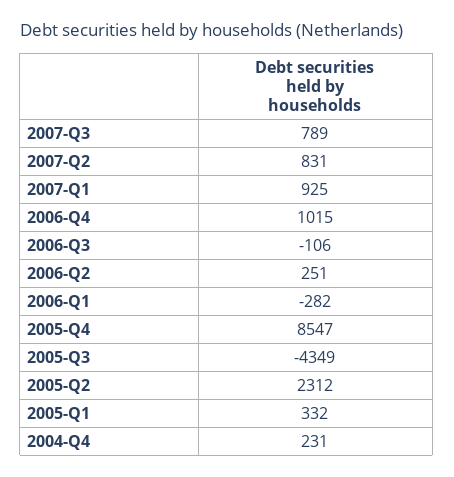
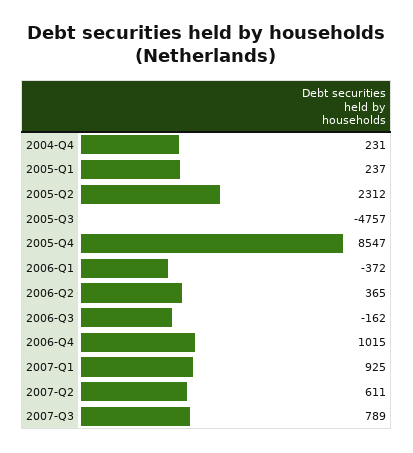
  {
    "2007-Q3": 789,
-   "2007-Q2": 831,
+   "2007-Q2": 611,
    "2007-Q1": 925,
    "2006-Q4": 1015,
-   "2006-Q3": -106,
+   "2006-Q3": -162,
-   "2006-Q2": 251,
+   "2006-Q2": 365,
-   "2006-Q1": -282,
+   "2006-Q1": -372,
    "2005-Q4": 8547,
-   "2005-Q3": -4349,
+   "2005-Q3": -4757,
    "2005-Q2": 2312,
-   "2005-Q1": 332,
+   "2005-Q1": 237,
    "2004-Q4": 231
  }

